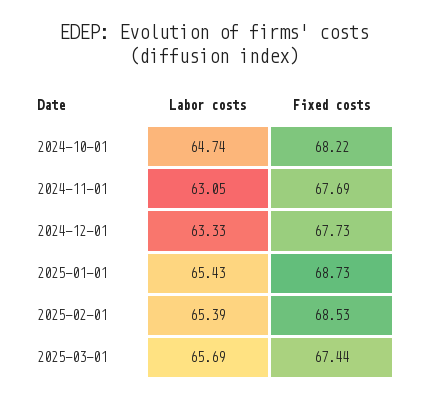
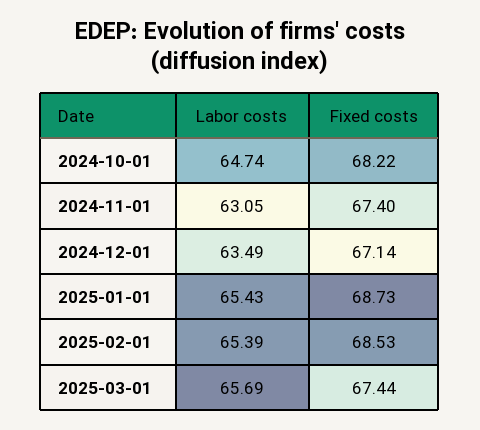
  {
    "Labor costs": {
      "2024-10-01": 64.74,
      "2024-11-01": 63.05,
-     "2024-12-01": 63.33,
+     "2024-12-01": 63.49,
      "2025-01-01": 65.43,
      "2025-02-01": 65.39,
      "2025-03-01": 65.69
    },
    "Fixed costs": {
      "2024-10-01": 68.22,
-     "2024-11-01": 67.69,
+     "2024-11-01": 67.4,
-     "2024-12-01": 67.73,
+     "2024-12-01": 67.14,
      "2025-01-01": 68.73,
      "2025-02-01": 68.53,
      "2025-03-01": 67.44
    }
  }

